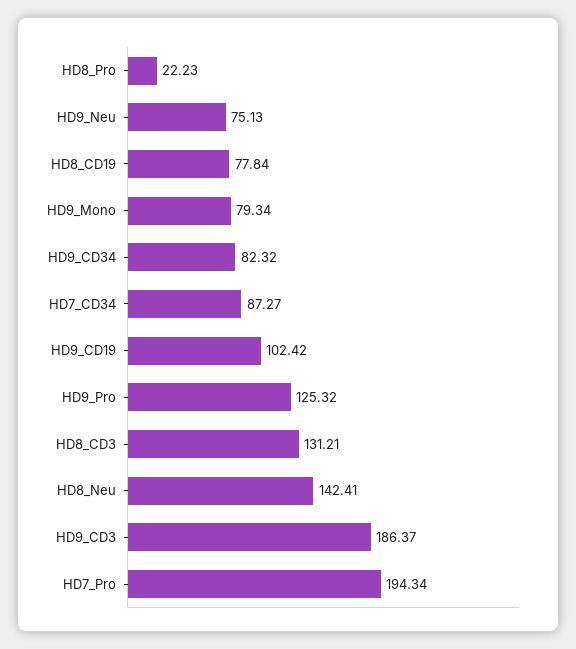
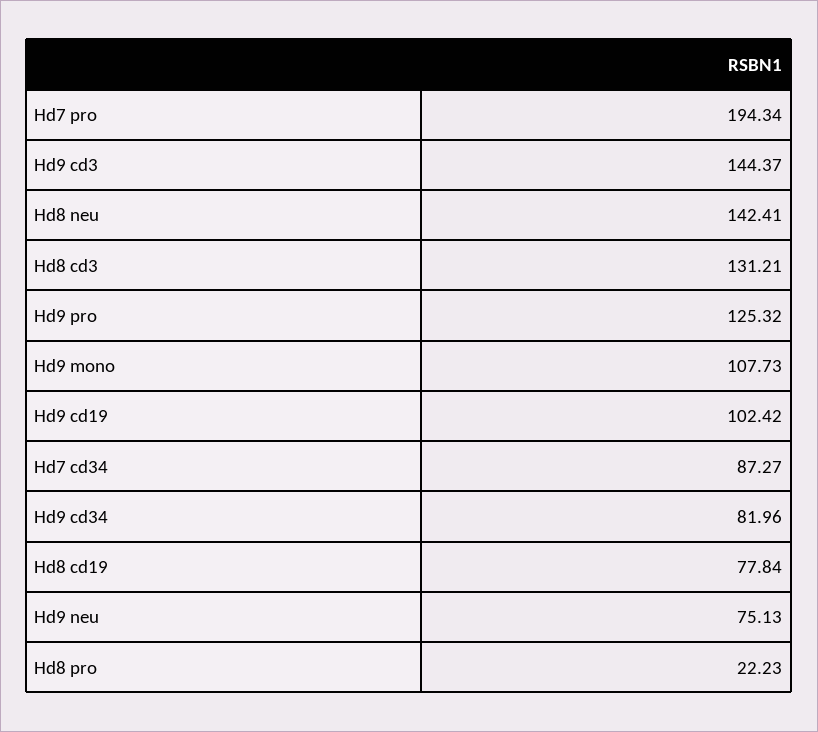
  {
    "HD8_Pro": 22.23,
    "HD9_Neu": 75.13,
    "HD8_CD19": 77.84,
-   "HD9_Mono": 79.34,
+   "HD9_Mono": 107.73,
-   "HD9_CD34": 82.32,
+   "HD9_CD34": 81.96,
    "HD7_CD34": 87.27,
    "HD9_CD19": 102.42,
    "HD9_Pro": 125.32,
    "HD8_CD3": 131.21,
    "HD8_Neu": 142.41,
-   "HD9_CD3": 186.37,
+   "HD9_CD3": 144.37,
    "HD7_Pro": 194.34
  }

